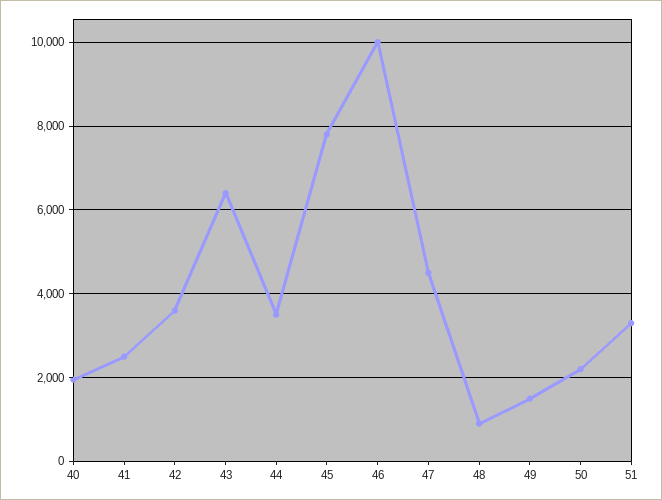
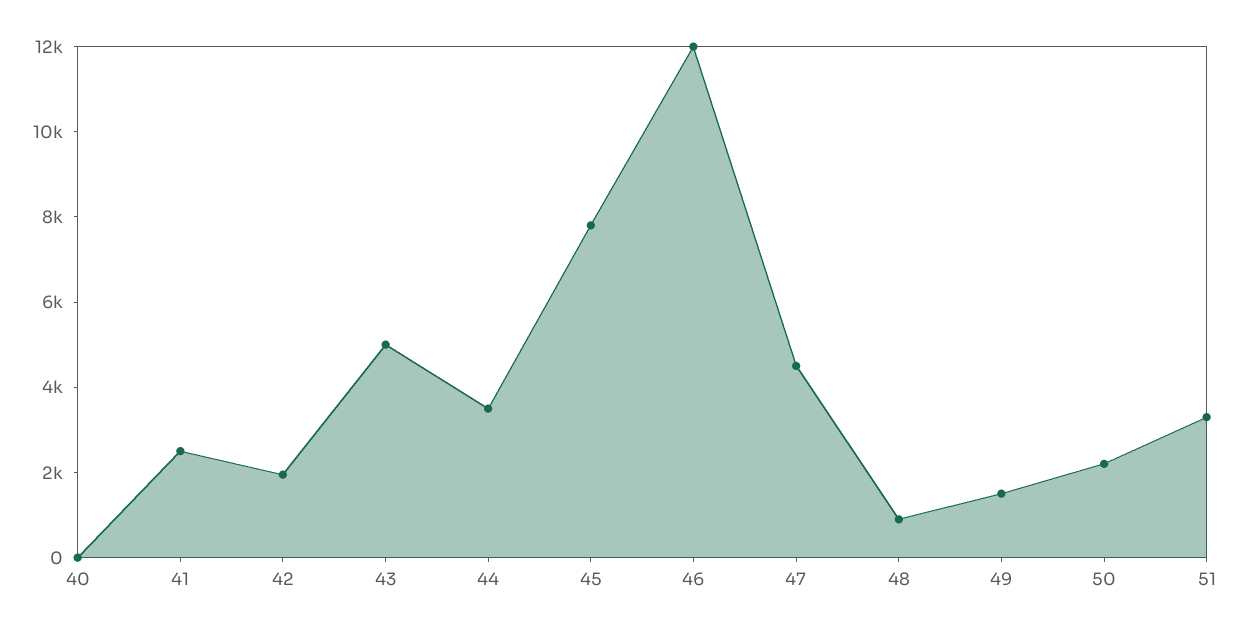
  {
-   "40": 2000,
+   "40": 0,
    "41": 2600,
-   "42": 3600,
+   "42": 2000,
-   "43": 6400,
+   "43": 5000,
    "44": 3600,
    "45": 7800,
-   "46": 10000,
+   "46": 12000,
    "47": 4600,
    "48": 1000,
    "49": 1600,
    "50": 2200,
    "51": 3400
  }

